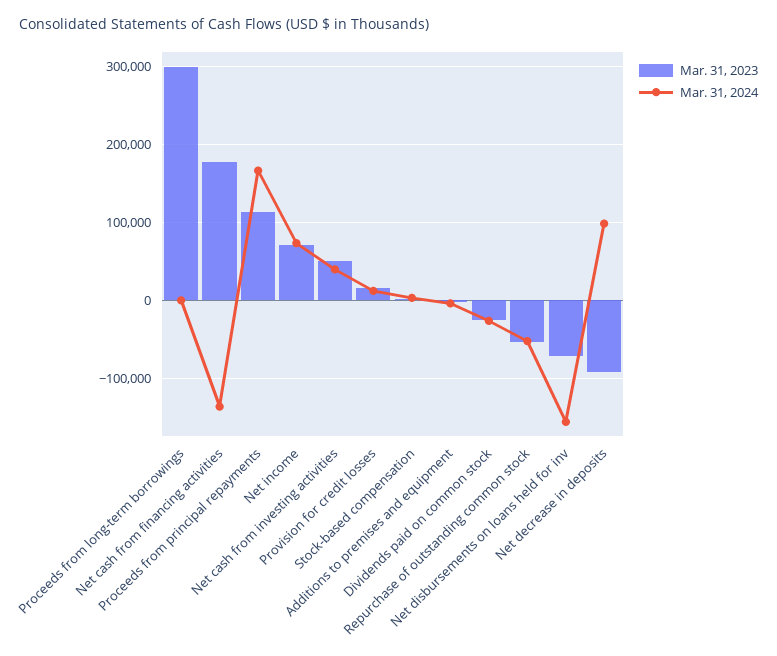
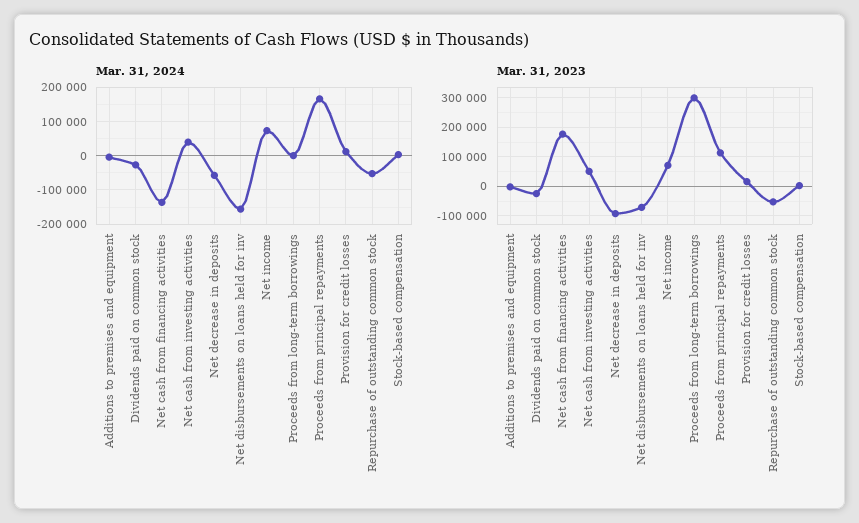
  {
    "Mar. 31, 2023": {
      "Proceeds from long-term borrowings": 300000,
      "Net cash from financing activities": 180000,
      "Proceeds from principal repayments": 110000,
      "Net income": 70000,
      "Net cash from investing activities": 50000,
      "Provision for credit losses": 20000,
      "Stock-based compensation": 0,
      "Additions to premises and equipment": 0,
      "Dividends paid on common stock": -30000,
      "Repurchase of outstanding common stock": -50000,
      "Net disbursements on loans held for inv": -70000,
      "Net decrease in deposits": -90000
    },
    "Mar. 31, 2024": {
      "Proceeds from long-term borrowings": 0,
      "Net cash from financing activities": -140000,
      "Proceeds from principal repayments": 170000,
      "Net income": 70000,
      "Net cash from investing activities": 40000,
      "Provision for credit losses": 10000,
      "Stock-based compensation": 0,
      "Additions to premises and equipment": 0,
      "Dividends paid on common stock": -30000,
      "Repurchase of outstanding common stock": -50000,
      "Net disbursements on loans held for inv": -160000,
-     "Net decrease in deposits": 100000
+     "Net decrease in deposits": -60000
    }
  }

